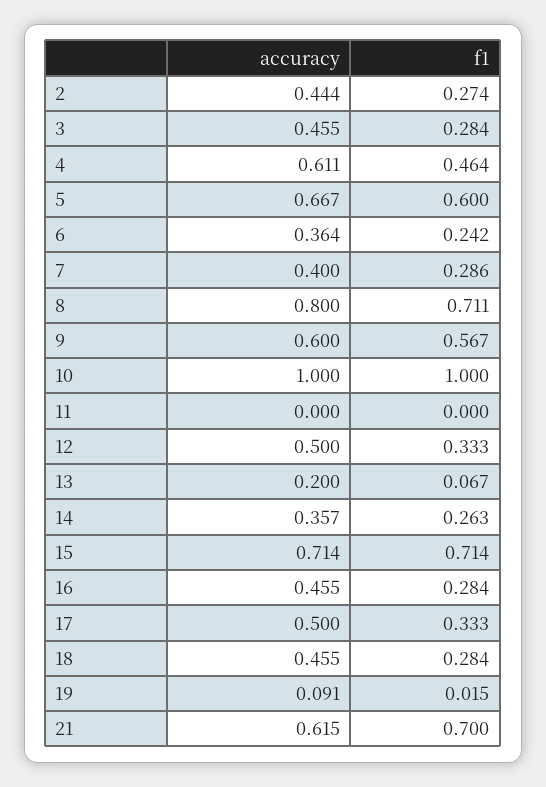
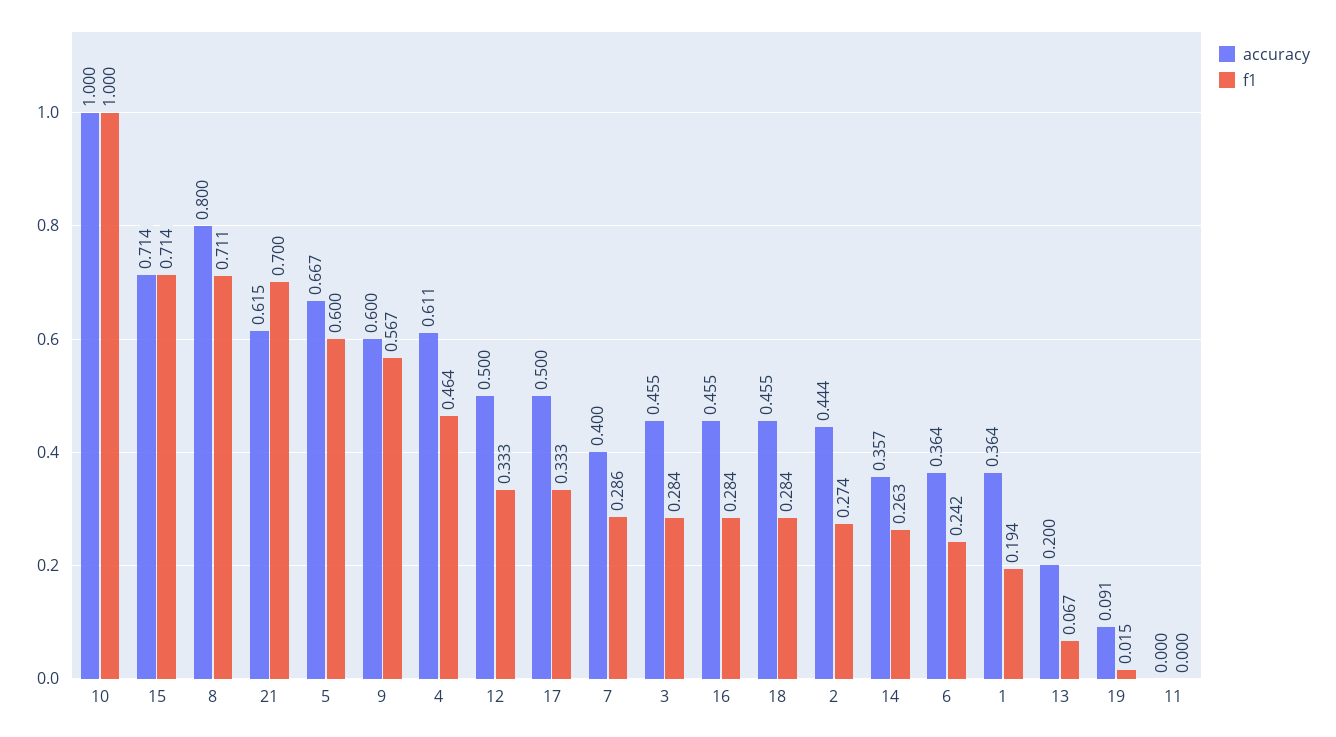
  {
    "accuracy": {
      "2": 0.444,
      "3": 0.455,
      "4": 0.611,
      "5": 0.667,
      "6": 0.364,
      "7": 0.4,
      "8": 0.8,
      "9": 0.6,
      "10": 1,
      "11": 0,
      "12": 0.5,
      "13": 0.2,
      "14": 0.357,
      "15": 0.714,
      "16": 0.455,
      "17": 0.5,
      "18": 0.455,
      "19": 0.091,
-     "21": 0.615
+     "21": 0.615,
+     "1": 0.364
    },
    "f1": {
      "2": 0.274,
      "3": 0.284,
      "4": 0.464,
      "5": 0.6,
      "6": 0.242,
      "7": 0.286,
      "8": 0.711,
      "9": 0.567,
      "10": 1,
      "11": 0,
      "12": 0.333,
      "13": 0.067,
      "14": 0.263,
      "15": 0.714,
      "16": 0.284,
      "17": 0.333,
      "18": 0.284,
      "19": 0.015,
-     "21": 0.7
+     "21": 0.7,
+     "1": 0.194
    }
  }

